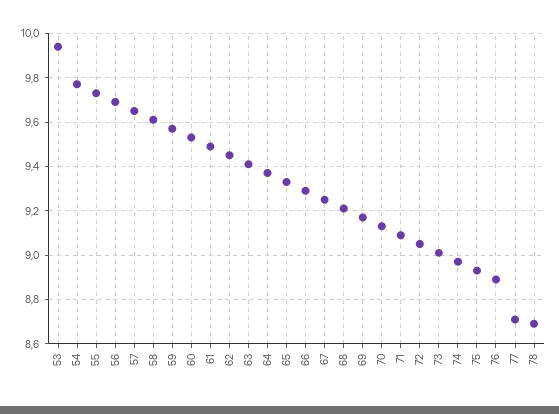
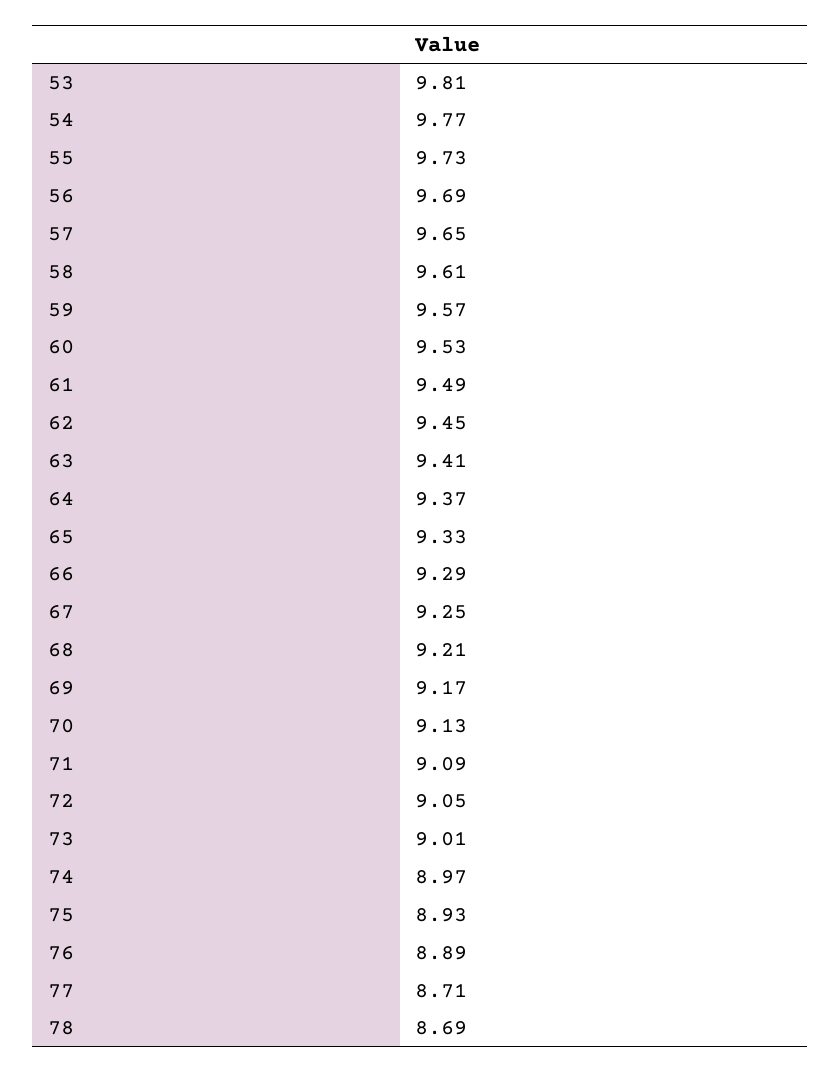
  {
-   "53": 9.95,
+   "53": 9.81,
    "54": 9.77,
    "55": 9.73,
    "56": 9.69,
    "57": 9.65,
    "58": 9.61,
    "59": 9.57,
    "60": 9.53,
    "61": 9.49,
    "62": 9.45,
    "63": 9.41,
    "64": 9.37,
    "65": 9.33,
    "66": 9.29,
    "67": 9.25,
    "68": 9.21,
    "69": 9.17,
    "70": 9.13,
    "71": 9.09,
    "72": 9.05,
    "73": 9.01,
    "74": 8.97,
    "75": 8.93,
    "76": 8.89,
    "77": 8.71,
    "78": 8.69
  }

